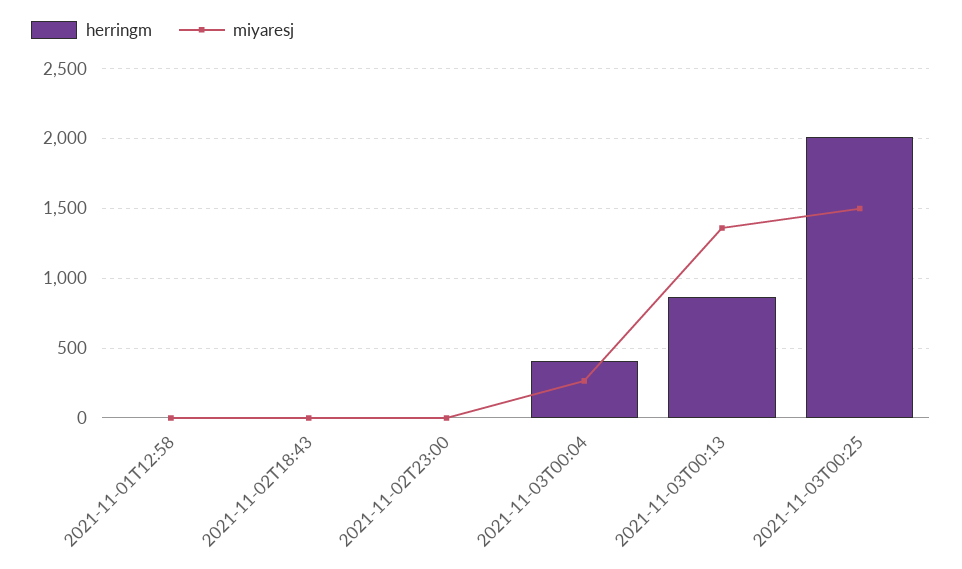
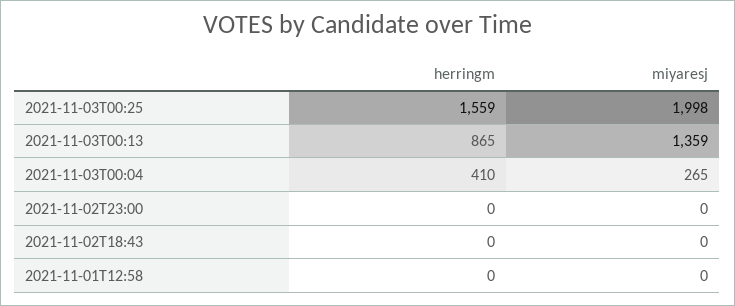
  {
    "herringm": {
      "2021-11-01T12:58": 0,
      "2021-11-02T18:43": 0,
      "2021-11-02T23:00": 0,
      "2021-11-03T00:04": 410,
      "2021-11-03T00:13": 865,
-     "2021-11-03T00:25": 2000
+     "2021-11-03T00:25": 1559
    },
    "miyaresj": {
      "2021-11-01T12:58": 0,
      "2021-11-02T18:43": 0,
      "2021-11-02T23:00": 0,
      "2021-11-03T00:04": 265,
      "2021-11-03T00:13": 1359,
-     "2021-11-03T00:25": 1500
+     "2021-11-03T00:25": 1998
    }
  }

